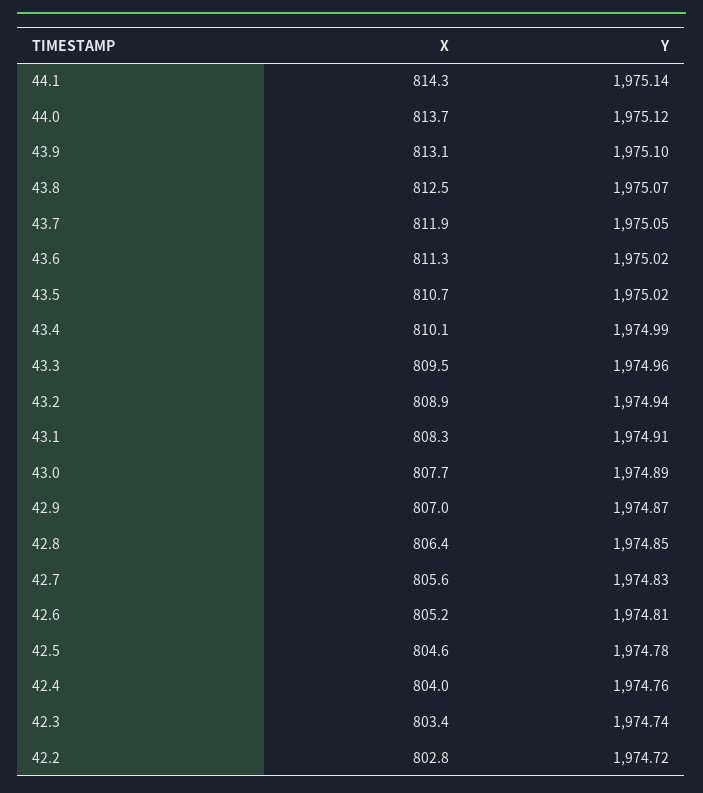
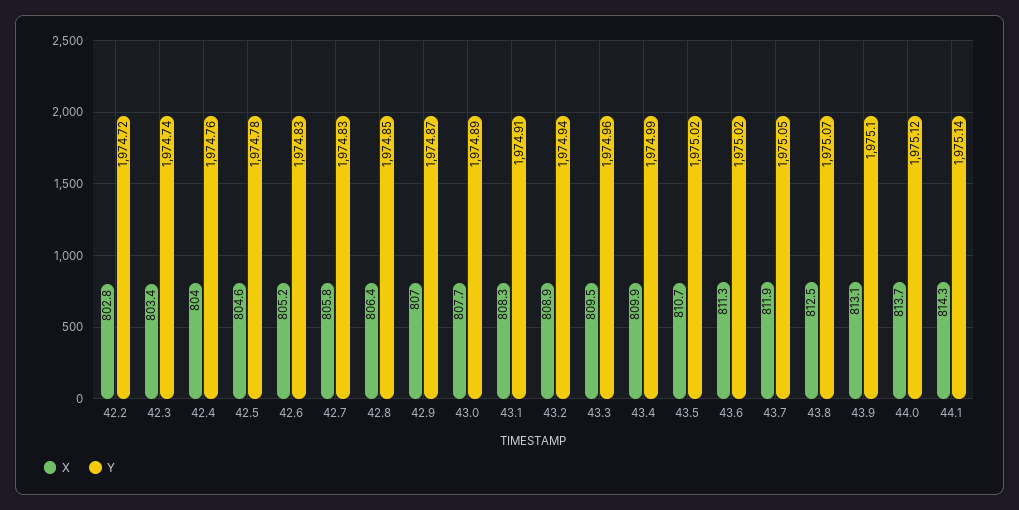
  {
    "X": {
      "44.1": 814.3,
      "44.0": 813.7,
      "43.9": 813.1,
      "43.8": 812.5,
      "43.7": 811.9,
      "43.6": 811.3,
      "43.5": 810.7,
-     "43.4": 810.1,
+     "43.4": 809.9,
      "43.3": 809.5,
      "43.2": 808.9,
      "43.1": 808.3,
      "43.0": 807.7,
      "42.9": 807,
      "42.8": 806.4,
-     "42.7": 805.6,
+     "42.7": 805.8,
      "42.6": 805.2,
      "42.5": 804.6,
      "42.4": 804,
      "42.3": 803.4,
      "42.2": 802.8
    },
    "Y": {
      "44.1": 1975.14,
      "44.0": 1975.12,
      "43.9": 1975.1,
      "43.8": 1975.07,
      "43.7": 1975.05,
      "43.6": 1975.02,
      "43.5": 1975.02,
      "43.4": 1974.99,
      "43.3": 1974.96,
      "43.2": 1974.94,
      "43.1": 1974.91,
      "43.0": 1974.89,
      "42.9": 1974.87,
      "42.8": 1974.85,
      "42.7": 1974.83,
-     "42.6": 1974.81,
+     "42.6": 1974.83,
      "42.5": 1974.78,
      "42.4": 1974.76,
      "42.3": 1974.74,
      "42.2": 1974.72
    }
  }

